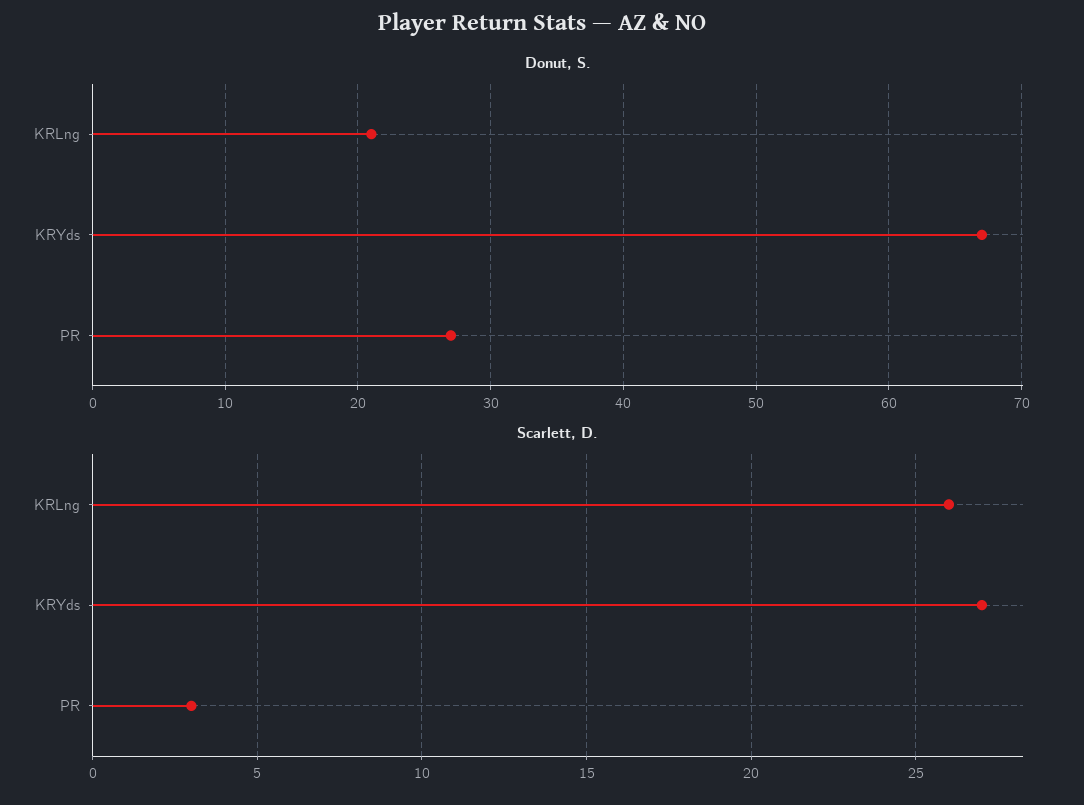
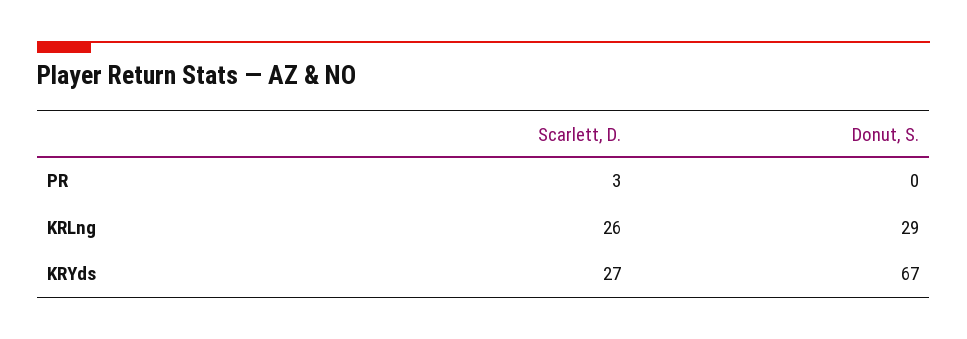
  {
    "Donut, S.": {
-     "KRLng": 21,
+     "KRLng": 29,
      "KRYds": 67,
-     "PR": 27
+     "PR": 0
    },
    "Scarlett, D.": {
      "KRLng": 26,
      "KRYds": 27,
      "PR": 3
    }
  }

